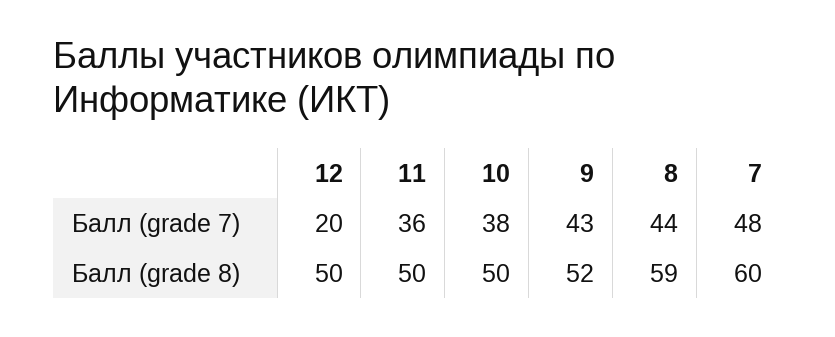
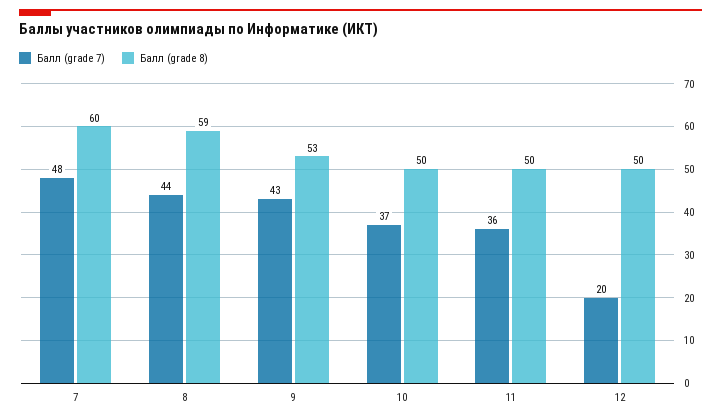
  {
    "Балл (grade 7)": {
      "12": 20,
      "11": 36,
-     "10": 38,
+     "10": 37,
      "9": 43,
      "8": 44,
      "7": 48
    },
    "Балл (grade 8)": {
      "12": 50,
      "11": 50,
      "10": 50,
-     "9": 52,
+     "9": 53,
      "8": 59,
      "7": 60
    }
  }

